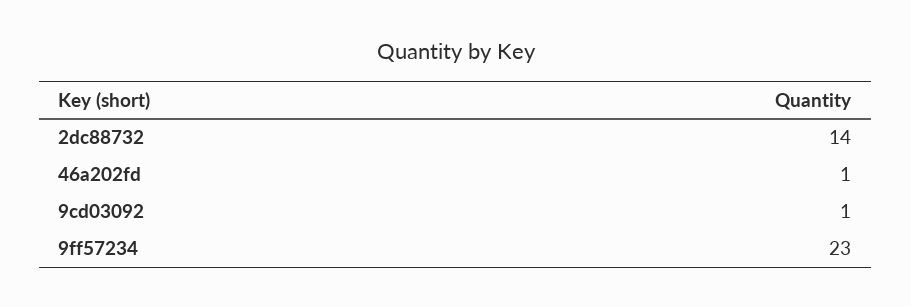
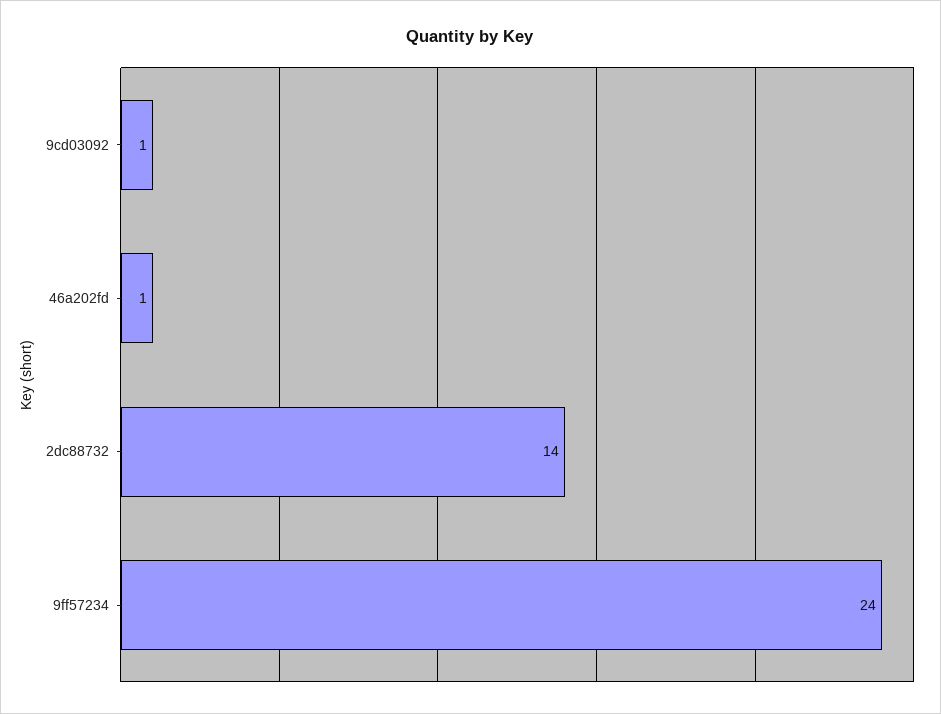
  {
    "2dc88732": 14,
    "46a202fd": 1,
    "9cd03092": 1,
-   "9ff57234": 23
+   "9ff57234": 24
  }

